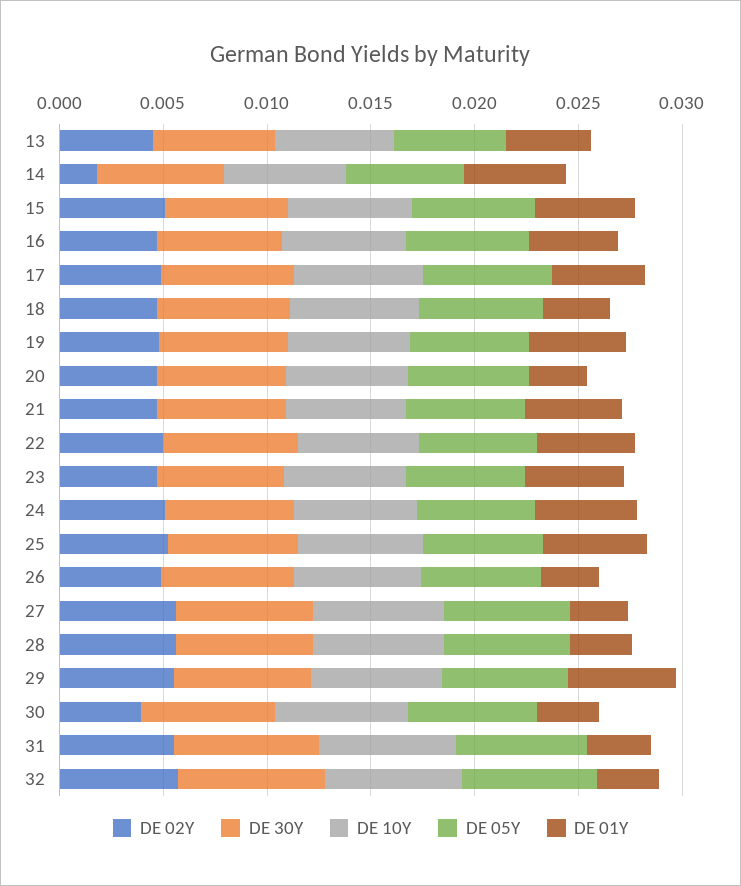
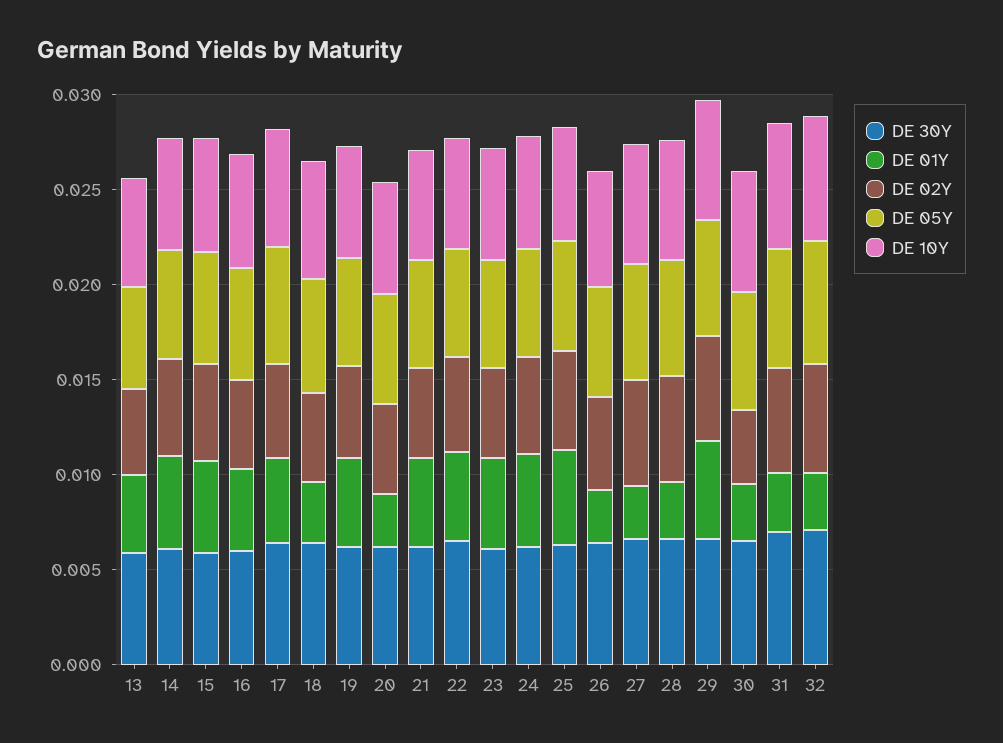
  {
    "DE 02Y": {
      "13": 0.005,
-     "14": 0.002,
+     "14": 0.005,
      "15": 0.005,
      "16": 0.005,
      "17": 0.005,
      "18": 0.005,
      "19": 0.005,
      "20": 0.005,
      "21": 0.005,
      "22": 0.005,
      "23": 0.005,
      "24": 0.005,
      "25": 0.005,
      "26": 0.005,
      "27": 0.006,
      "28": 0.006,
      "29": 0.006,
      "30": 0.004,
      "31": 0.006,
      "32": 0.006
    },
    "DE 30Y": {
      "13": 0.006,
      "14": 0.006,
      "15": 0.006,
      "16": 0.006,
      "17": 0.006,
      "18": 0.006,
      "19": 0.006,
      "20": 0.006,
      "21": 0.006,
      "22": 0.007,
      "23": 0.006,
      "24": 0.006,
      "25": 0.006,
      "26": 0.006,
      "27": 0.007,
      "28": 0.007,
      "29": 0.007,
      "30": 0.007,
      "31": 0.007,
      "32": 0.007
    },
    "DE 10Y": {
      "13": 0.006,
      "14": 0.006,
      "15": 0.006,
      "16": 0.006,
      "17": 0.006,
      "18": 0.006,
      "19": 0.006,
      "20": 0.006,
      "21": 0.006,
      "22": 0.006,
      "23": 0.006,
      "24": 0.006,
      "25": 0.006,
      "26": 0.006,
      "27": 0.006,
      "28": 0.006,
      "29": 0.006,
      "30": 0.006,
      "31": 0.007,
      "32": 0.007
    },
    "DE 05Y": {
      "13": 0.005,
      "14": 0.006,
      "15": 0.006,
      "16": 0.006,
      "17": 0.006,
      "18": 0.006,
      "19": 0.006,
      "20": 0.006,
      "21": 0.006,
      "22": 0.006,
      "23": 0.006,
      "24": 0.006,
      "25": 0.006,
      "26": 0.006,
      "27": 0.006,
      "28": 0.006,
      "29": 0.006,
      "30": 0.006,
      "31": 0.006,
      "32": 0.007
    },
    "DE 01Y": {
      "13": 0.004,
      "14": 0.005,
      "15": 0.005,
      "16": 0.004,
      "17": 0.005,
      "18": 0.003,
      "19": 0.005,
      "20": 0.003,
      "21": 0.005,
      "22": 0.005,
      "23": 0.005,
      "24": 0.005,
      "25": 0.005,
      "26": 0.003,
      "27": 0.003,
      "28": 0.003,
      "29": 0.005,
      "30": 0.003,
      "31": 0.003,
      "32": 0.003
    }
  }

